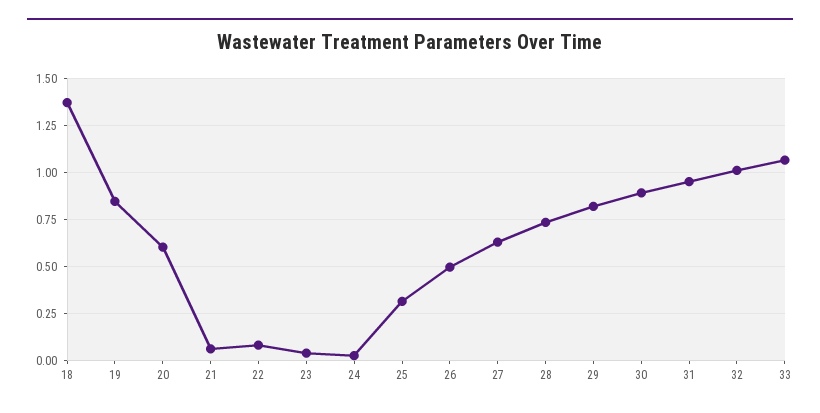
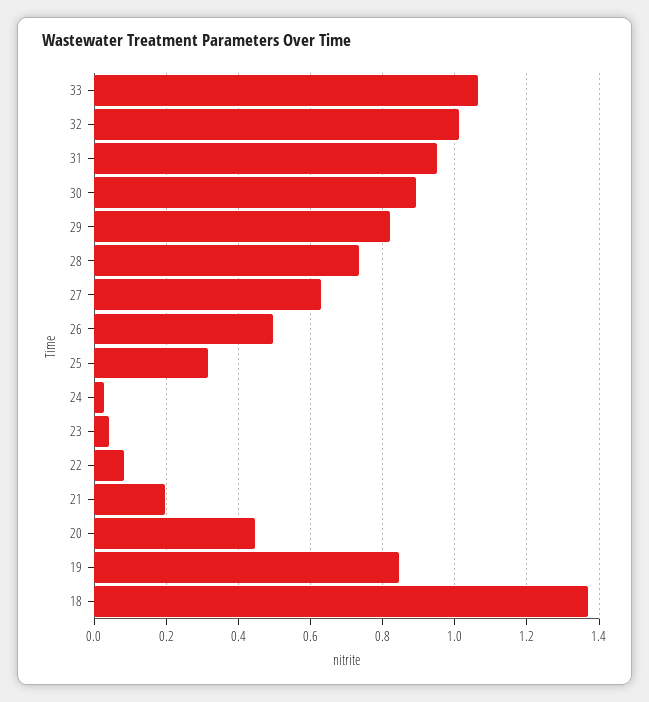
  {
    "18": 1.38,
    "19": 0.84,
-   "20": 0.6,
+   "20": 0.44,
-   "21": 0.05,
+   "21": 0.2,
    "22": 0.08,
    "23": 0.04,
    "24": 0.02,
    "25": 0.32,
    "26": 0.5,
    "27": 0.62,
    "28": 0.74,
    "29": 0.82,
    "30": 0.9,
    "31": 0.96,
    "32": 1.02,
    "33": 1.06
  }

